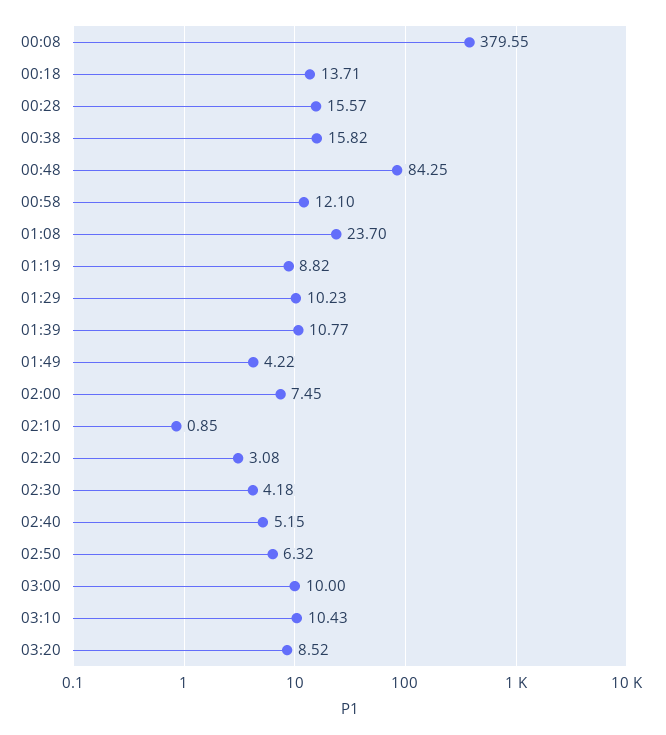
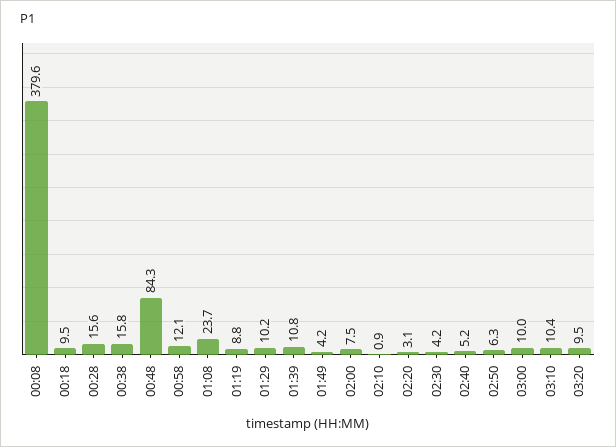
  {
    "00:08": 379.55,
-   "00:18": 13.71,
+   "00:18": 9.5,
    "00:28": 15.57,
    "00:38": 15.82,
    "00:48": 84.25,
    "00:58": 12.1,
    "01:08": 23.7,
    "01:19": 8.82,
    "01:29": 10.23,
    "01:39": 10.77,
    "01:49": 4.22,
    "02:00": 7.45,
    "02:10": 0.85,
    "02:20": 3.08,
    "02:30": 4.18,
    "02:40": 5.15,
    "02:50": 6.32,
    "03:00": 10,
    "03:10": 10.43,
-   "03:20": 8.52
+   "03:20": 9.5
  }

